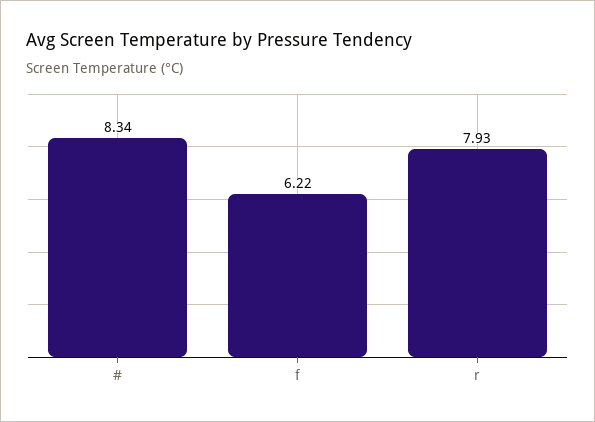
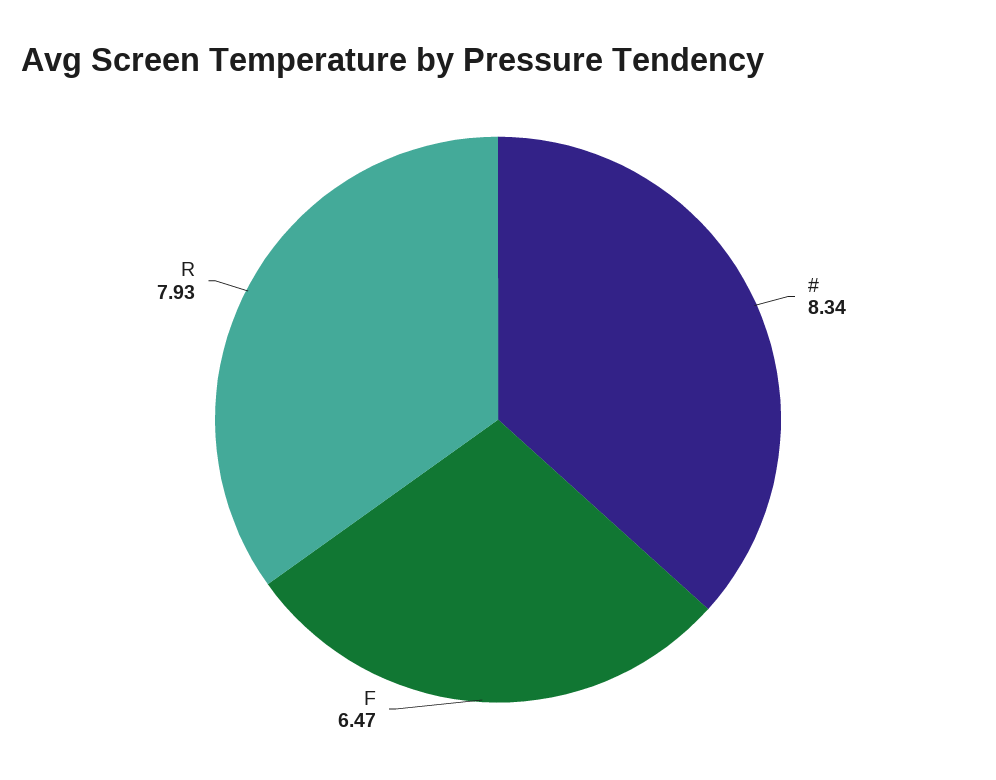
  {
    "#": 8.34,
-   "f": 6.22,
+   "f": 6.47,
    "r": 7.93
  }

